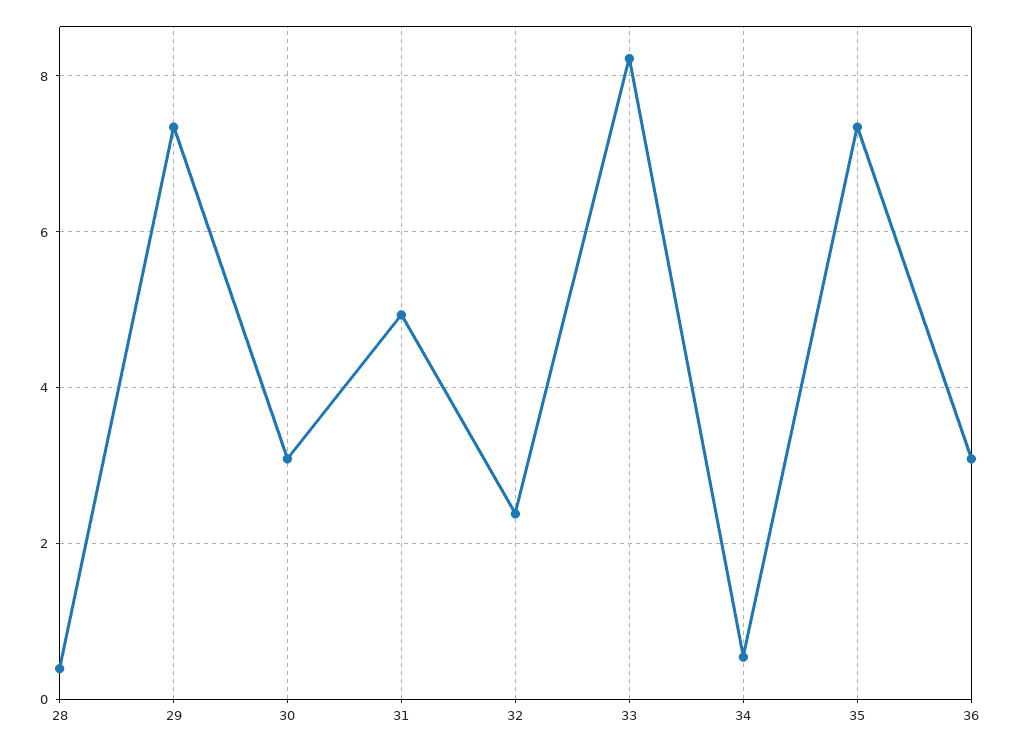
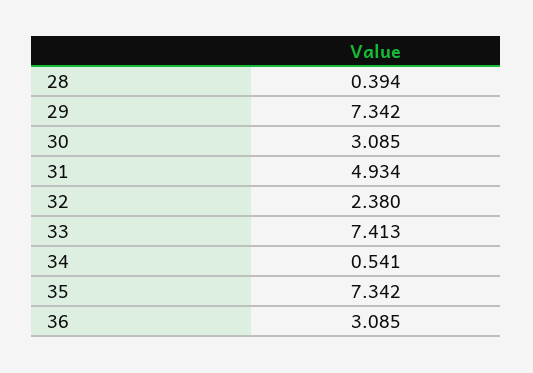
  {
    "28": 0.394,
    "29": 7.342,
    "30": 3.085,
    "31": 4.934,
    "32": 2.38,
-   "33": 8.2,
+   "33": 7.413,
    "34": 0.541,
    "35": 7.342,
    "36": 3.085
  }

